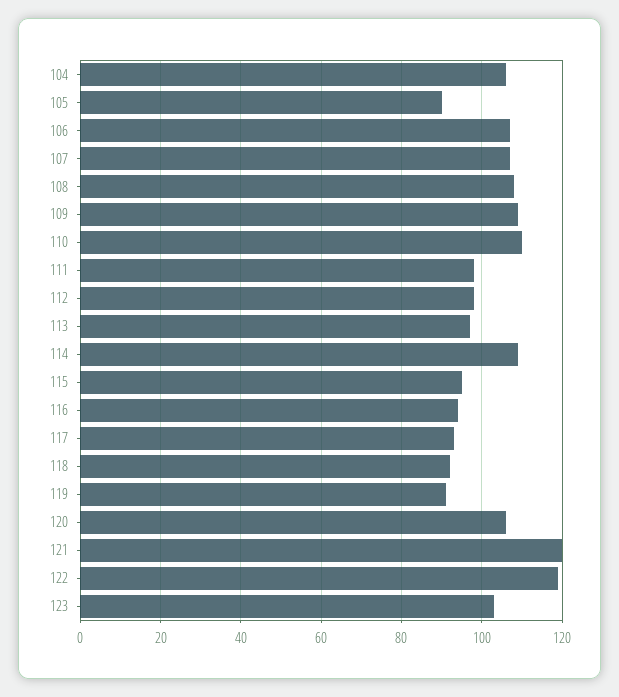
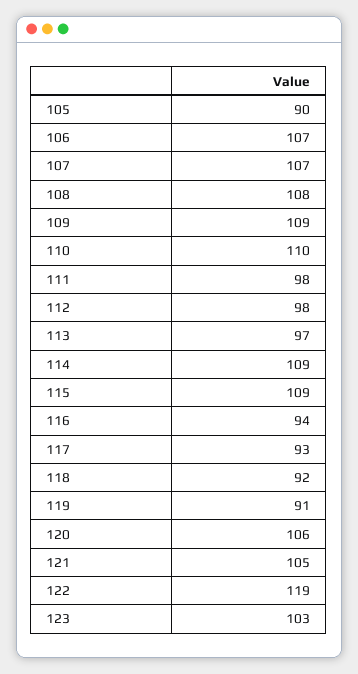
  {
-   "104": 105,
    "105": 90,
    "106": 107,
    "107": 107,
    "108": 108,
    "109": 109,
    "110": 110,
    "111": 98,
    "112": 98,
    "113": 97,
    "114": 109,
-   "115": 95,
+   "115": 109,
    "116": 94,
    "117": 93,
    "118": 92,
    "119": 91,
    "120": 106,
-   "121": 120,
+   "121": 105,
    "122": 119,
    "123": 103
  }

